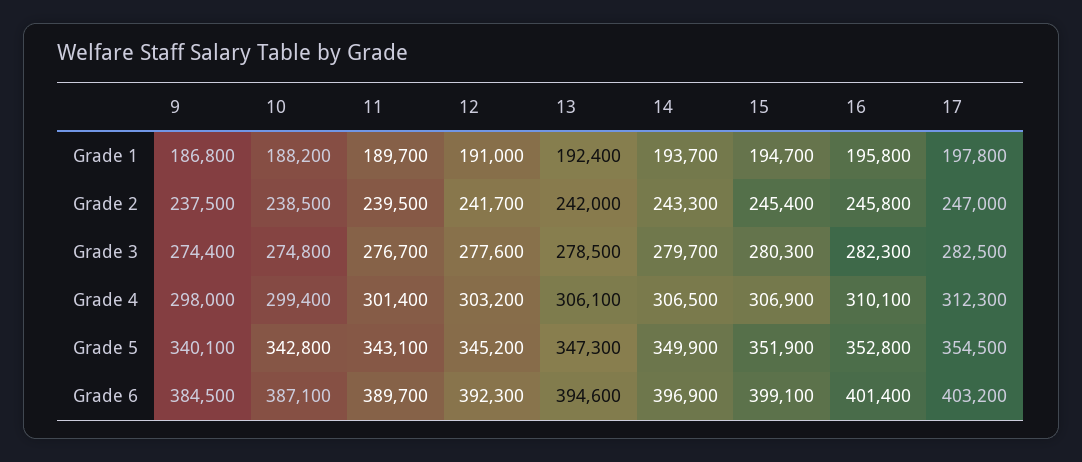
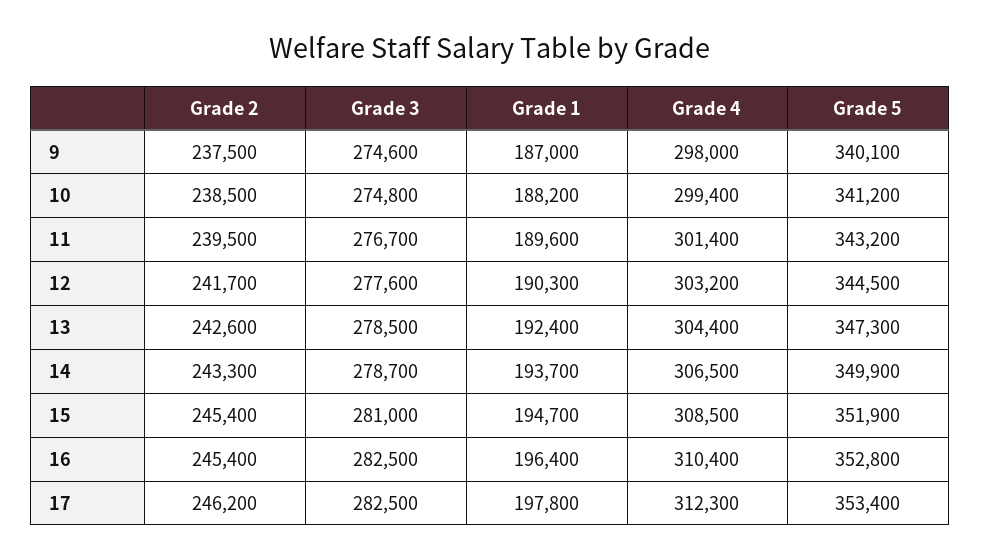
  {
    "9": {
-     "Grade 1": 186800,
+     "Grade 1": 187000,
      "Grade 2": 237500,
-     "Grade 3": 274400,
+     "Grade 3": 274600,
      "Grade 4": 298000,
-     "Grade 5": 340100,
+     "Grade 5": 340100
-     "Grade 6": 384500
    },
    "10": {
      "Grade 1": 188200,
      "Grade 2": 238500,
      "Grade 3": 274800,
      "Grade 4": 299400,
-     "Grade 5": 342800,
+     "Grade 5": 341200
-     "Grade 6": 387100
    },
    "11": {
-     "Grade 1": 189700,
+     "Grade 1": 189600,
      "Grade 2": 239500,
      "Grade 3": 276700,
      "Grade 4": 301400,
-     "Grade 5": 343100,
+     "Grade 5": 343200
-     "Grade 6": 389700
    },
    "12": {
-     "Grade 1": 191000,
+     "Grade 1": 190300,
      "Grade 2": 241700,
      "Grade 3": 277600,
      "Grade 4": 303200,
-     "Grade 5": 345200,
+     "Grade 5": 344500
-     "Grade 6": 392300
    },
    "13": {
      "Grade 1": 192400,
-     "Grade 2": 242000,
+     "Grade 2": 242600,
      "Grade 3": 278500,
-     "Grade 4": 306100,
+     "Grade 4": 304400,
-     "Grade 5": 347300,
+     "Grade 5": 347300
-     "Grade 6": 394600
    },
    "14": {
      "Grade 1": 193700,
      "Grade 2": 243300,
-     "Grade 3": 279700,
+     "Grade 3": 278700,
      "Grade 4": 306500,
-     "Grade 5": 349900,
+     "Grade 5": 349900
-     "Grade 6": 396900
    },
    "15": {
      "Grade 1": 194700,
      "Grade 2": 245400,
-     "Grade 3": 280300,
+     "Grade 3": 281000,
-     "Grade 4": 306900,
+     "Grade 4": 308500,
-     "Grade 5": 351900,
+     "Grade 5": 351900
-     "Grade 6": 399100
    },
    "16": {
-     "Grade 1": 195800,
+     "Grade 1": 196400,
-     "Grade 2": 245800,
+     "Grade 2": 245400,
-     "Grade 3": 282300,
+     "Grade 3": 282500,
-     "Grade 4": 310100,
+     "Grade 4": 310400,
-     "Grade 5": 352800,
+     "Grade 5": 352800
-     "Grade 6": 401400
    },
    "17": {
      "Grade 1": 197800,
-     "Grade 2": 247000,
+     "Grade 2": 246200,
      "Grade 3": 282500,
      "Grade 4": 312300,
-     "Grade 5": 354500,
+     "Grade 5": 353400
-     "Grade 6": 403200
    }
  }

